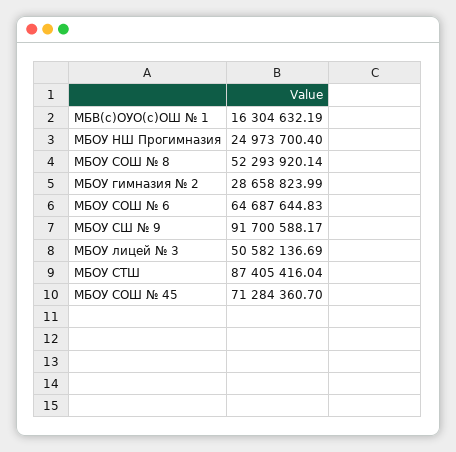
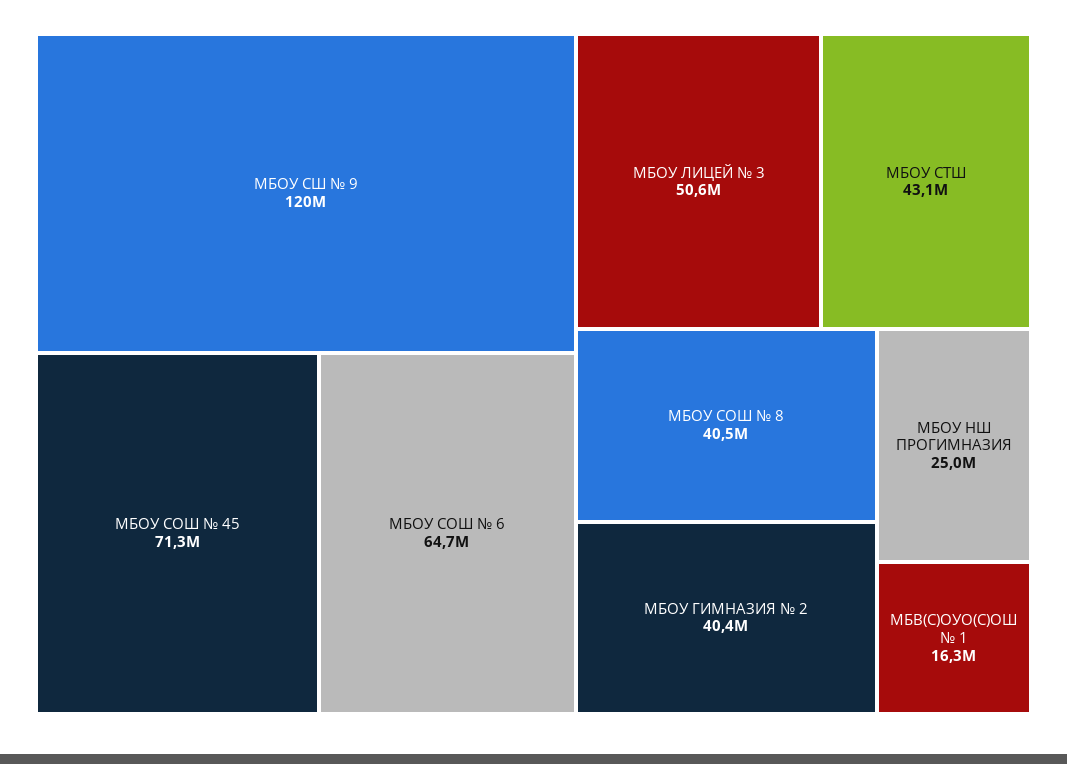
  {
    "МБВ(с)ОУО(с)ОШ № 1": 16304632.19,
    "МБОУ НШ Прогимназия": 24973700.4,
-   "МБОУ СОШ № 8": 52293920.14,
+   "МБОУ СОШ № 8": 40500000,
-   "МБОУ гимназия № 2": 28658823.99,
+   "МБОУ гимназия № 2": 40400000,
    "МБОУ СОШ № 6": 64687644.83,
-   "МБОУ СШ № 9": 91700588.17,
+   "МБОУ СШ № 9": 120000000,
    "МБОУ лицей № 3": 50582136.69,
-   "МБОУ СТШ": 87405416.04,
+   "МБОУ СТШ": 43100000,
    "МБОУ СОШ № 45": 71284360.7
  }

